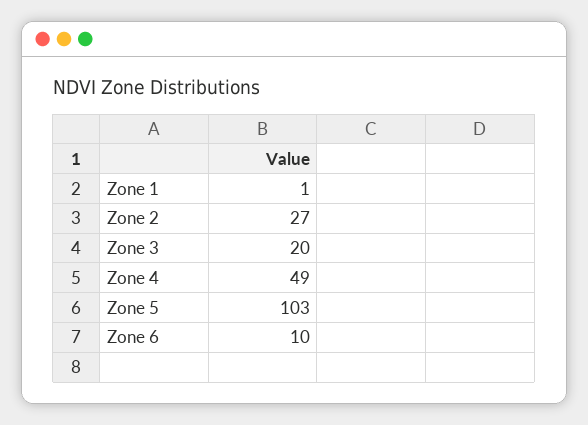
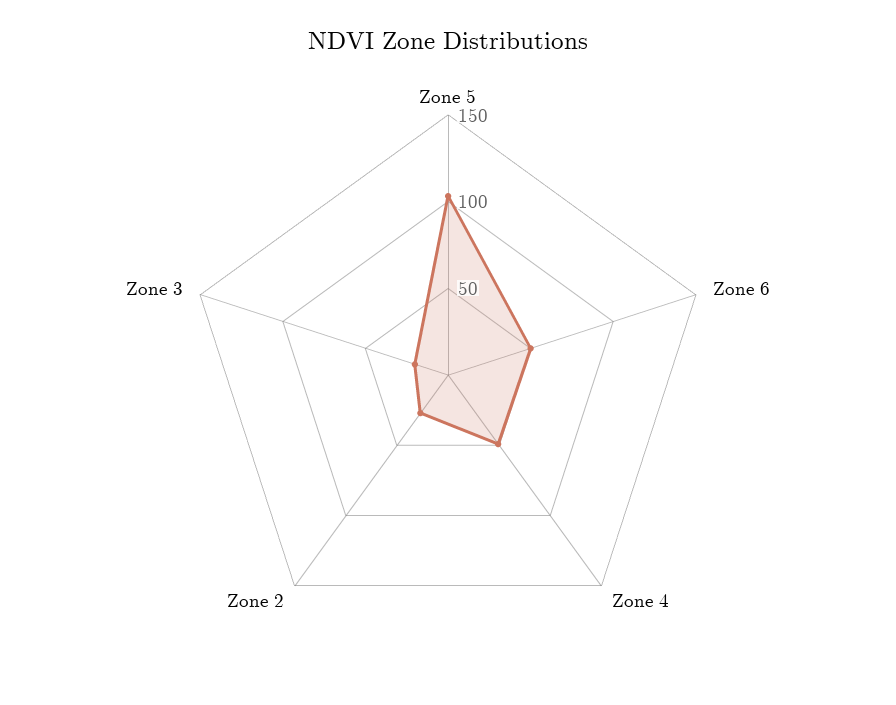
  {
-   "Zone 1": 1,
    "Zone 2": 27,
    "Zone 3": 20,
    "Zone 4": 49,
    "Zone 5": 103,
-   "Zone 6": 10
+   "Zone 6": 50
  }

